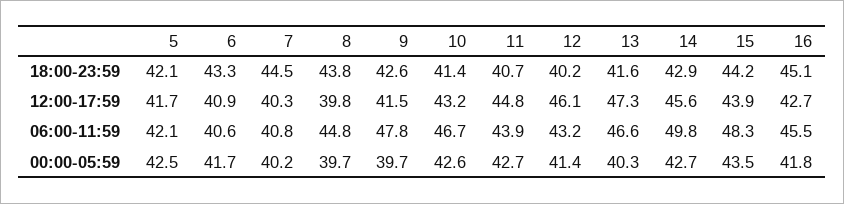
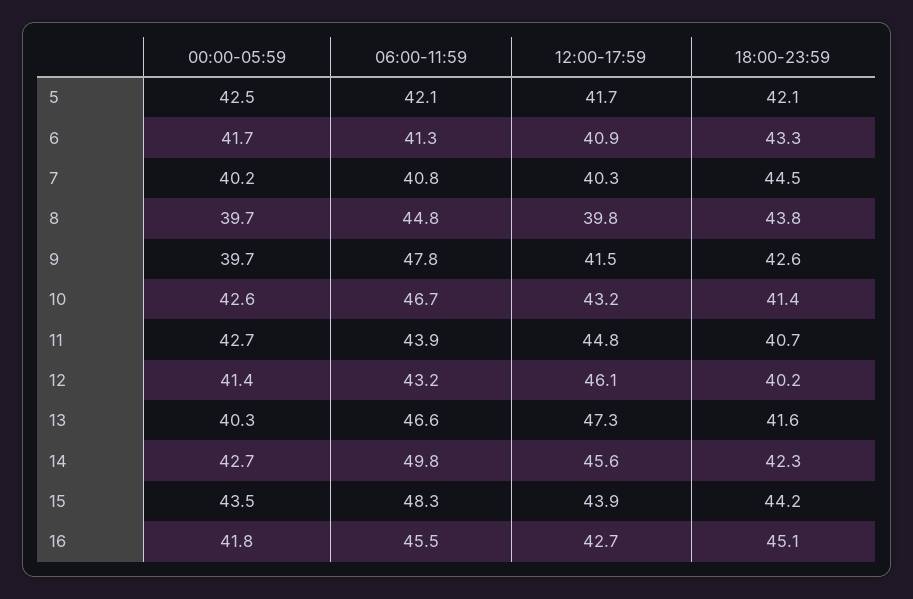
  {
    "5": {
      "18:00-23:59": 42.1,
      "12:00-17:59": 41.7,
      "06:00-11:59": 42.1,
      "00:00-05:59": 42.5
    },
    "6": {
      "18:00-23:59": 43.3,
      "12:00-17:59": 40.9,
-     "06:00-11:59": 40.6,
+     "06:00-11:59": 41.3,
      "00:00-05:59": 41.7
    },
    "7": {
      "18:00-23:59": 44.5,
      "12:00-17:59": 40.3,
      "06:00-11:59": 40.8,
      "00:00-05:59": 40.2
    },
    "8": {
      "18:00-23:59": 43.8,
      "12:00-17:59": 39.8,
      "06:00-11:59": 44.8,
      "00:00-05:59": 39.7
    },
    "9": {
      "18:00-23:59": 42.6,
      "12:00-17:59": 41.5,
      "06:00-11:59": 47.8,
      "00:00-05:59": 39.7
    },
    "10": {
      "18:00-23:59": 41.4,
      "12:00-17:59": 43.2,
      "06:00-11:59": 46.7,
      "00:00-05:59": 42.6
    },
    "11": {
      "18:00-23:59": 40.7,
      "12:00-17:59": 44.8,
      "06:00-11:59": 43.9,
      "00:00-05:59": 42.7
    },
    "12": {
      "18:00-23:59": 40.2,
      "12:00-17:59": 46.1,
      "06:00-11:59": 43.2,
      "00:00-05:59": 41.4
    },
    "13": {
      "18:00-23:59": 41.6,
      "12:00-17:59": 47.3,
      "06:00-11:59": 46.6,
      "00:00-05:59": 40.3
    },
    "14": {
-     "18:00-23:59": 42.9,
+     "18:00-23:59": 42.3,
      "12:00-17:59": 45.6,
      "06:00-11:59": 49.8,
      "00:00-05:59": 42.7
    },
    "15": {
      "18:00-23:59": 44.2,
      "12:00-17:59": 43.9,
      "06:00-11:59": 48.3,
      "00:00-05:59": 43.5
    },
    "16": {
      "18:00-23:59": 45.1,
      "12:00-17:59": 42.7,
      "06:00-11:59": 45.5,
      "00:00-05:59": 41.8
    }
  }

